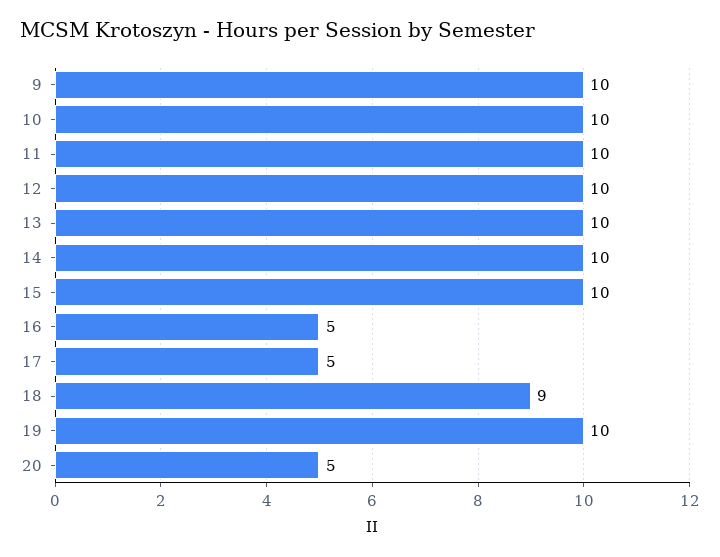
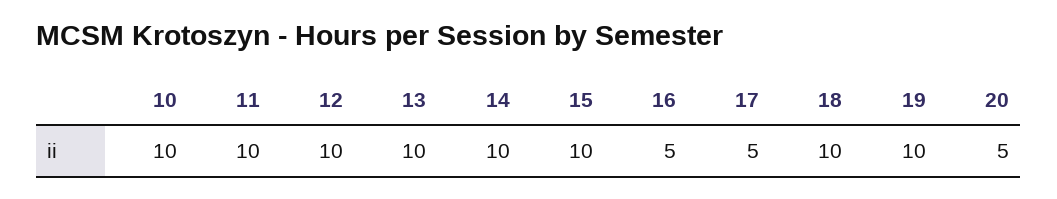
  {
-   "9": 10,
    "10": 10,
    "11": 10,
    "12": 10,
    "13": 10,
    "14": 10,
    "15": 10,
    "16": 5,
    "17": 5,
-   "18": 9,
+   "18": 10,
    "19": 10,
    "20": 5
  }

